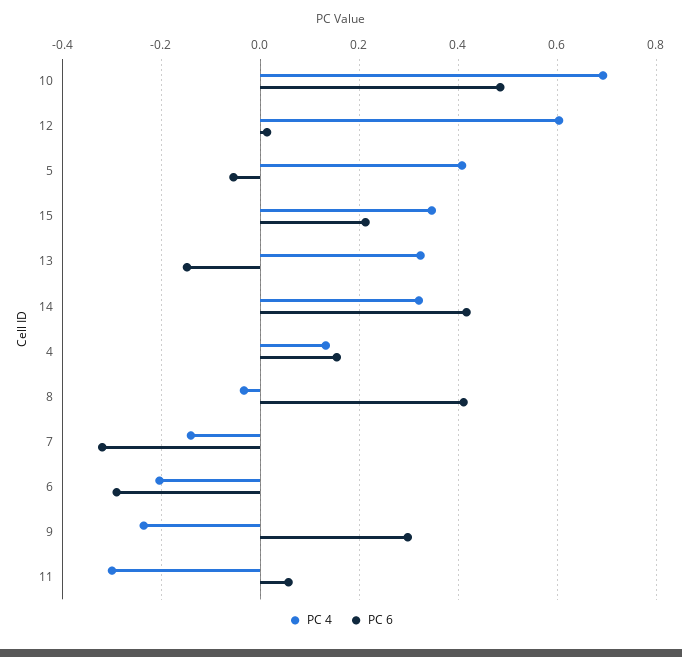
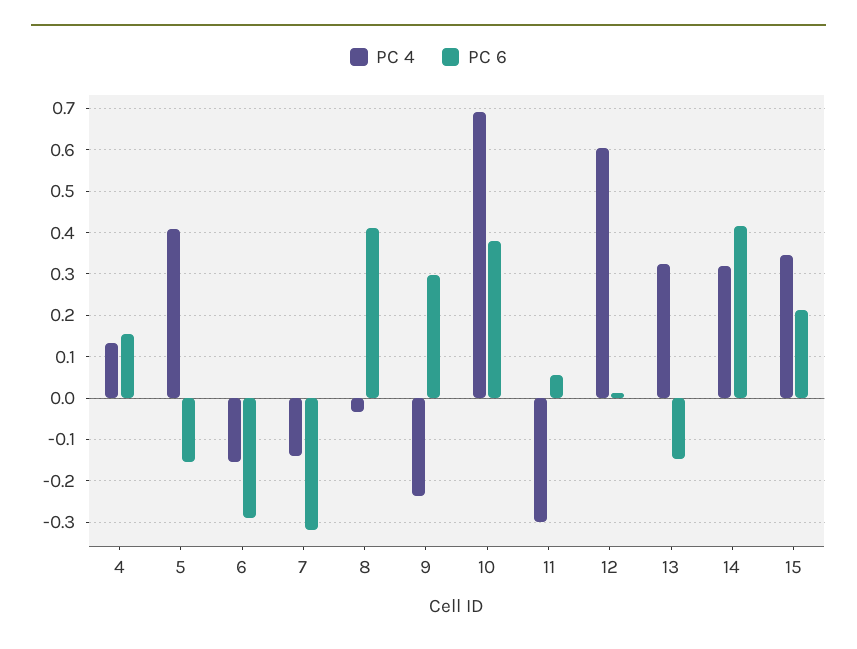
  {
    "PC 4": {
      "10": 0.7,
      "12": 0.6,
      "5": 0.4,
      "15": 0.34,
      "13": 0.32,
      "14": 0.32,
      "4": 0.14,
      "8": -0.04,
      "7": -0.14,
-     "6": -0.2,
+     "6": -0.16,
      "9": -0.24,
      "11": -0.3
    },
    "PC 6": {
-     "10": 0.48,
+     "10": 0.38,
      "12": 0.02,
-     "5": -0.06,
+     "5": -0.16,
      "15": 0.22,
      "13": -0.14,
      "14": 0.42,
      "4": 0.16,
      "8": 0.42,
      "7": -0.32,
      "6": -0.3,
      "9": 0.3,
      "11": 0.06
    }
  }

